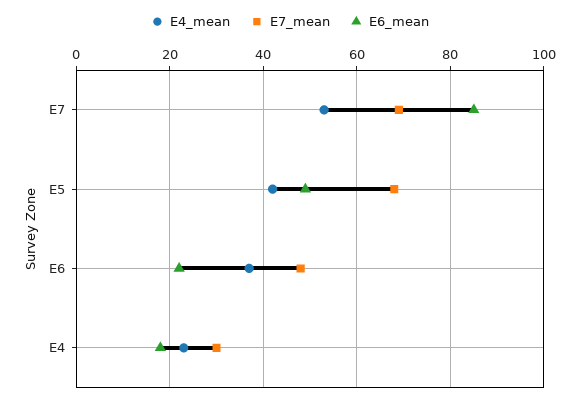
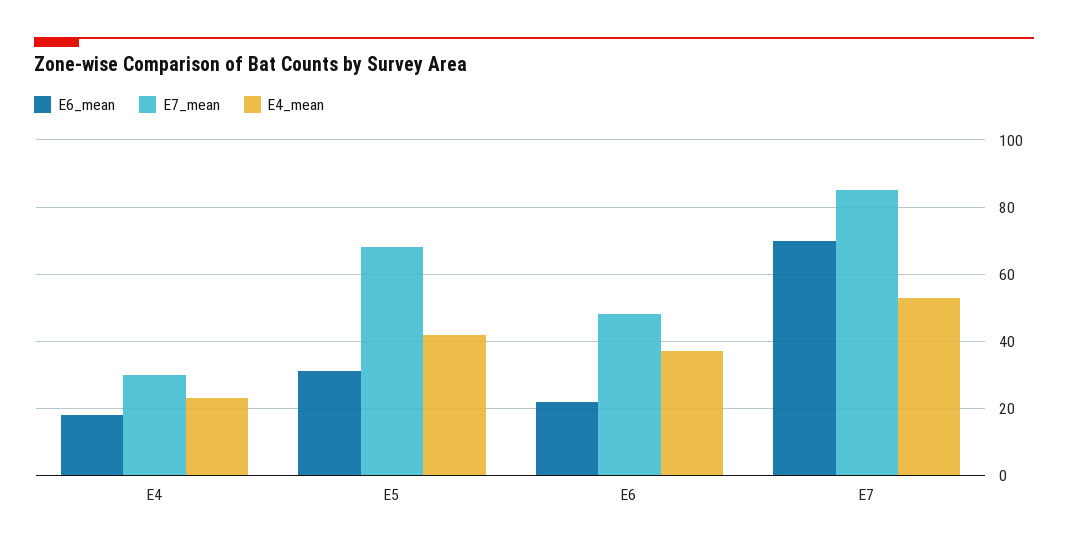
  {
    "E4_mean": {
      "E7": 55,
      "E5": 40,
      "E6": 35,
      "E4": 25
    },
    "E7_mean": {
-     "E7": 70,
+     "E7": 85,
      "E5": 70,
      "E6": 50,
      "E4": 30
    },
    "E6_mean": {
-     "E7": 85,
+     "E7": 70,
-     "E5": 50,
+     "E5": 30,
      "E6": 20,
      "E4": 20
    }
  }

